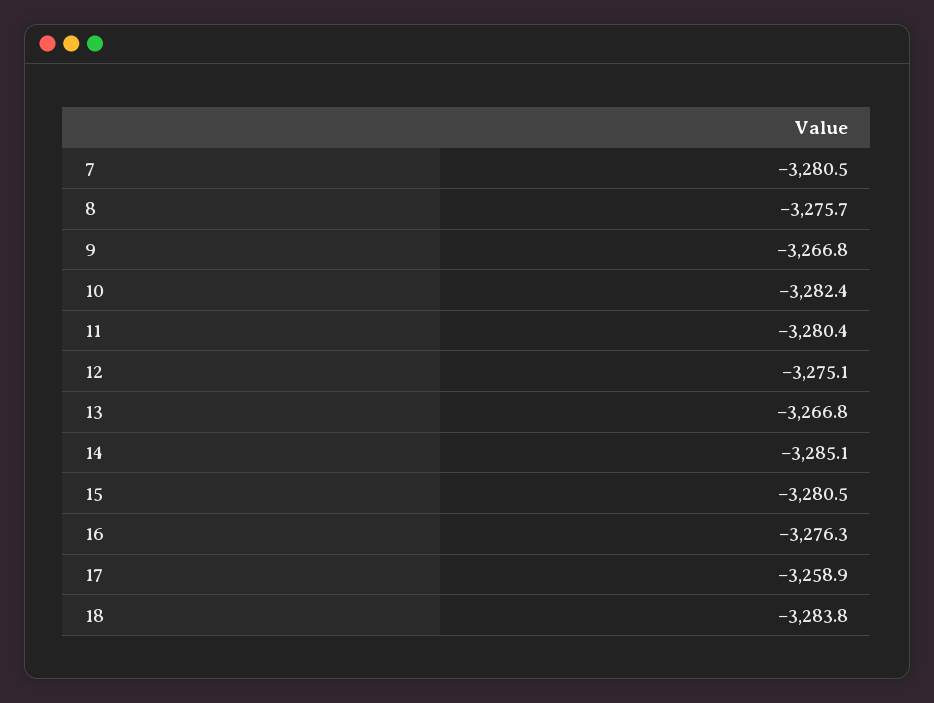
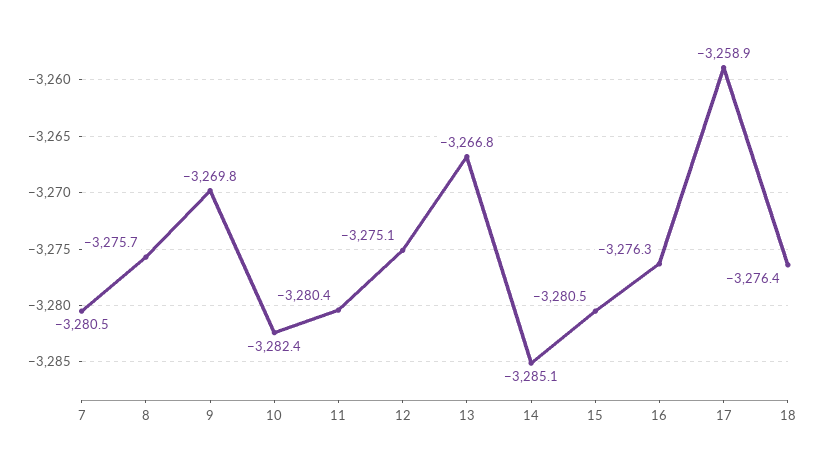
  {
    "7": -3280.5,
    "8": -3275.7,
-   "9": -3266.8,
+   "9": -3269.8,
    "10": -3282.4,
    "11": -3280.4,
    "12": -3275.1,
    "13": -3266.8,
    "14": -3285.1,
    "15": -3280.5,
    "16": -3276.3,
    "17": -3258.9,
-   "18": -3283.8
+   "18": -3276.4
  }

